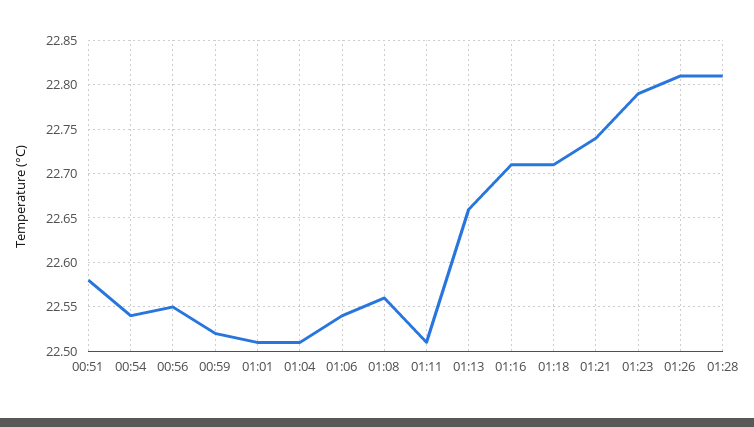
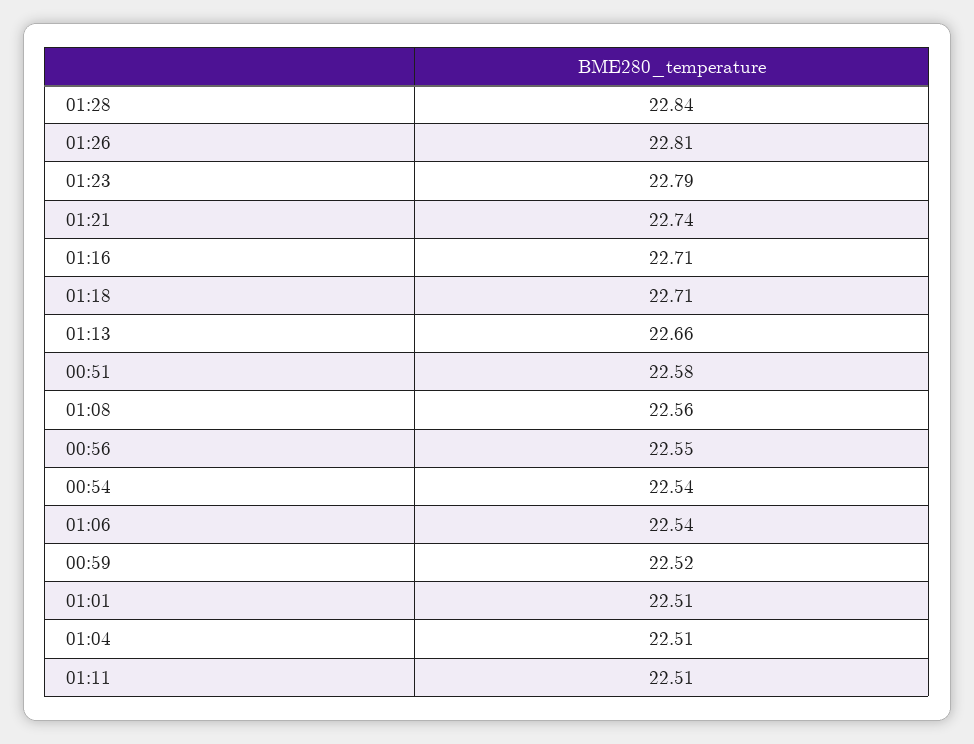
  {
    "00:51": 22.58,
    "00:54": 22.54,
    "00:56": 22.55,
    "00:59": 22.52,
    "01:01": 22.51,
    "01:04": 22.51,
    "01:06": 22.54,
    "01:08": 22.56,
    "01:11": 22.51,
    "01:13": 22.66,
    "01:16": 22.71,
    "01:18": 22.71,
    "01:21": 22.74,
    "01:23": 22.79,
    "01:26": 22.81,
-   "01:28": 22.81
+   "01:28": 22.84
  }

